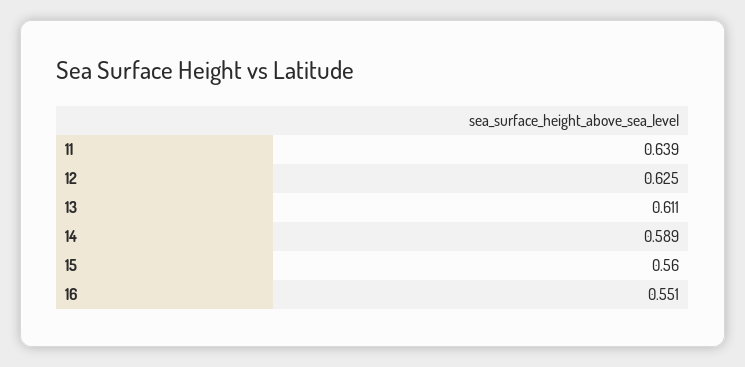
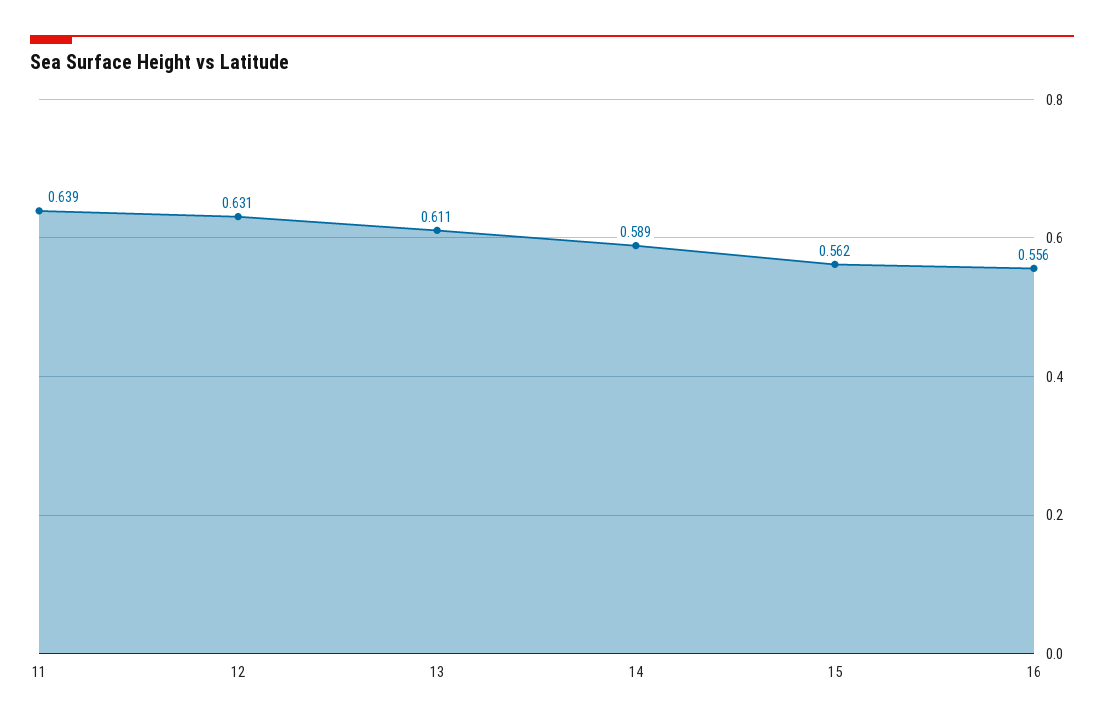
  {
    "11": 0.639,
-   "12": 0.625,
+   "12": 0.631,
    "13": 0.611,
    "14": 0.589,
-   "15": 0.56,
+   "15": 0.562,
-   "16": 0.551
+   "16": 0.556
  }

